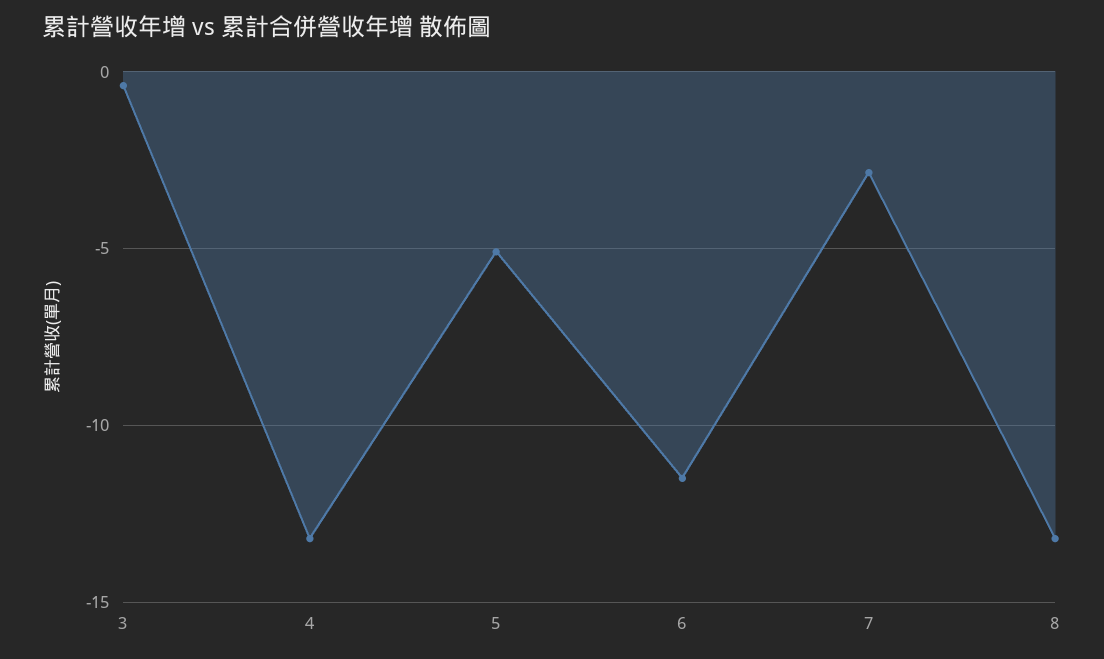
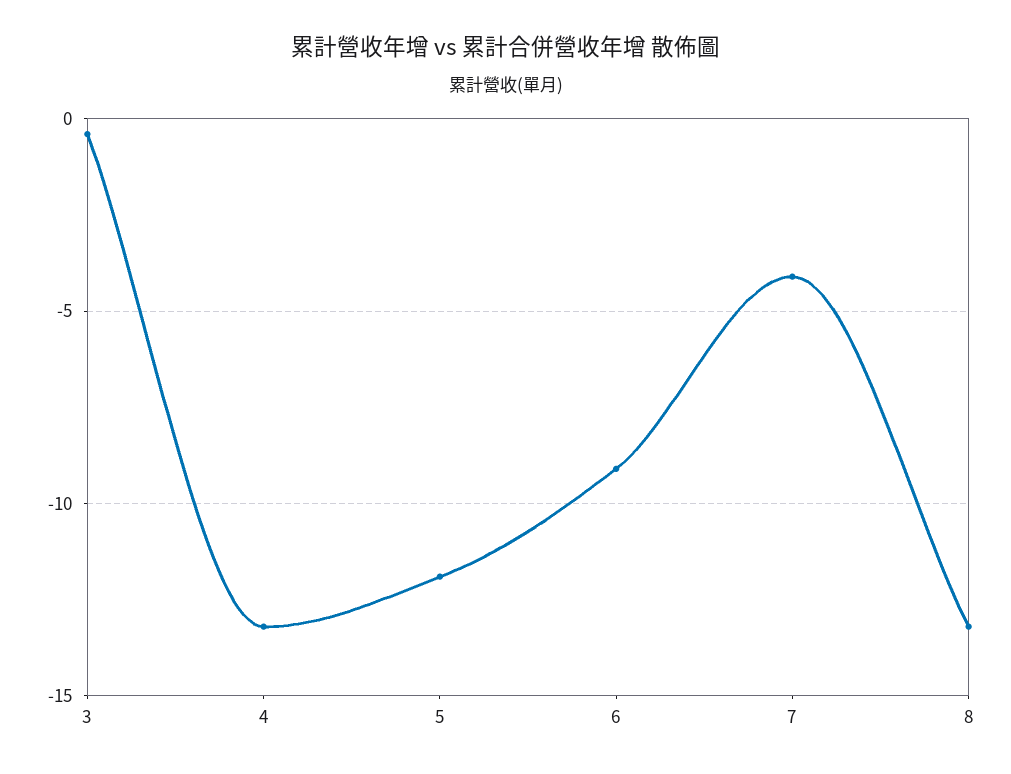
  {
    "3": -0.5,
    "4": -13,
-   "5": -5,
+   "5": -12,
-   "6": -11.5,
+   "6": -9,
-   "7": -3,
+   "7": -4,
    "8": -13
  }

